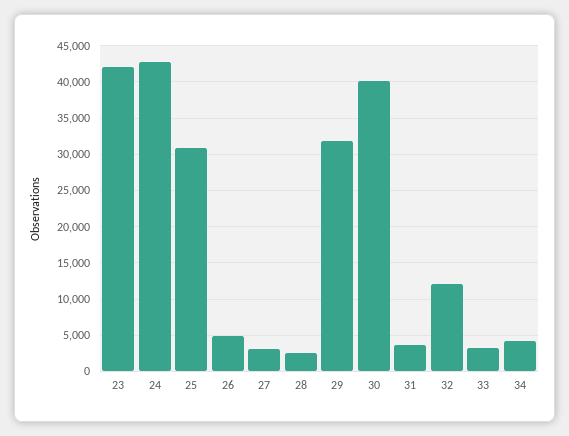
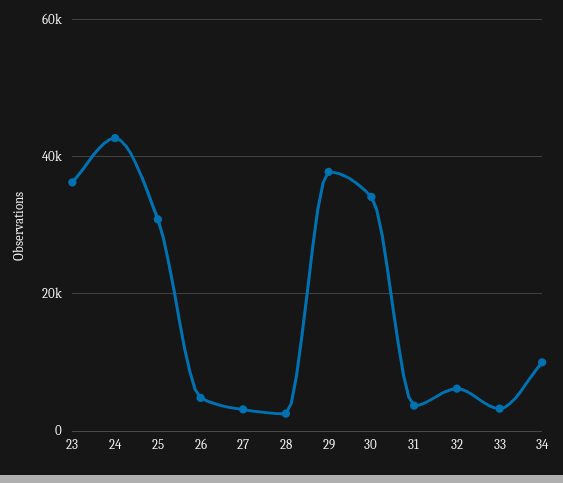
  {
-   "23": 42000,
+   "23": 36000,
    "24": 43000,
    "25": 31000,
    "26": 5000,
    "27": 3000,
    "28": 3000,
-   "29": 32000,
+   "29": 38000,
-   "30": 40000,
+   "30": 34000,
    "31": 4000,
-   "32": 12000,
+   "32": 6000,
    "33": 3000,
-   "34": 4000
+   "34": 10000
  }

